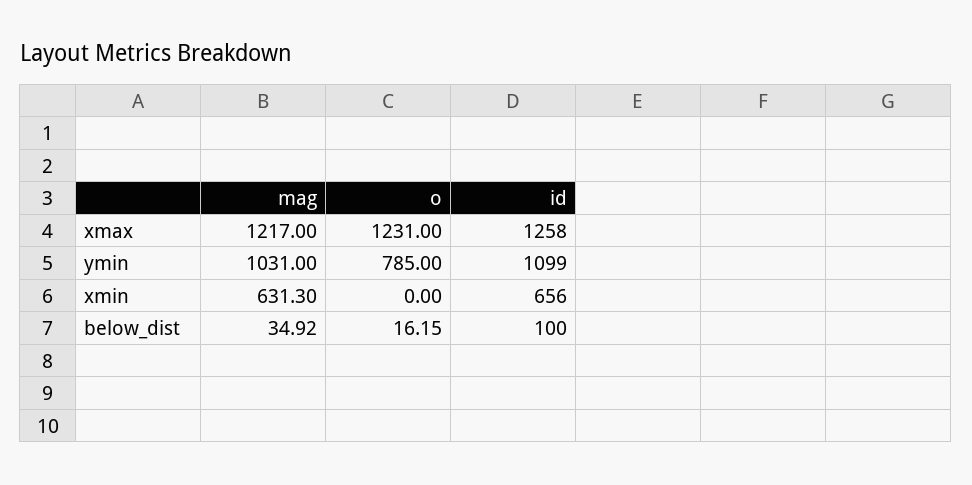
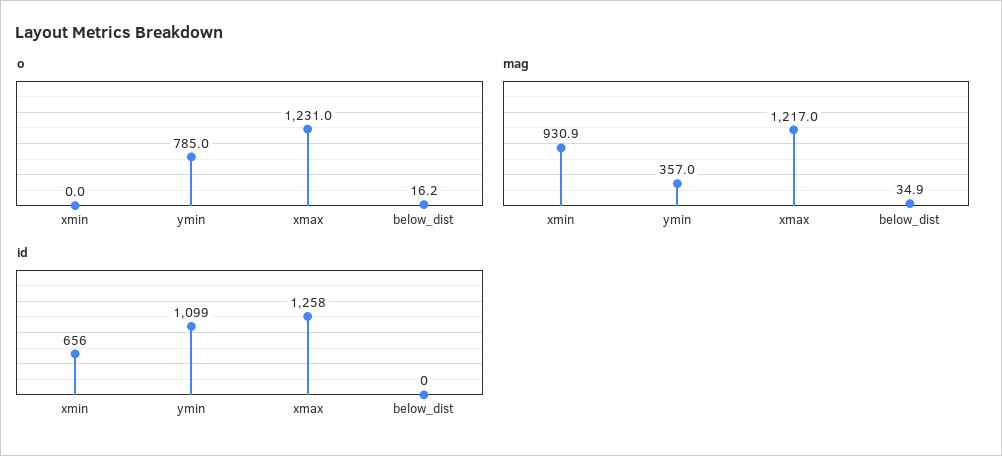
  {
    "mag": {
      "xmax": 1217,
-     "ymin": 1031,
+     "ymin": 357,
-     "xmin": 631.3,
+     "xmin": 930.9,
      "below_dist": 34.92
    },
    "o": {
      "xmax": 1231,
      "ymin": 785,
      "xmin": 0,
      "below_dist": 16.15
    },
    "id": {
      "xmax": 1258,
      "ymin": 1099,
      "xmin": 656,
-     "below_dist": 100
+     "below_dist": 0
    }
  }

